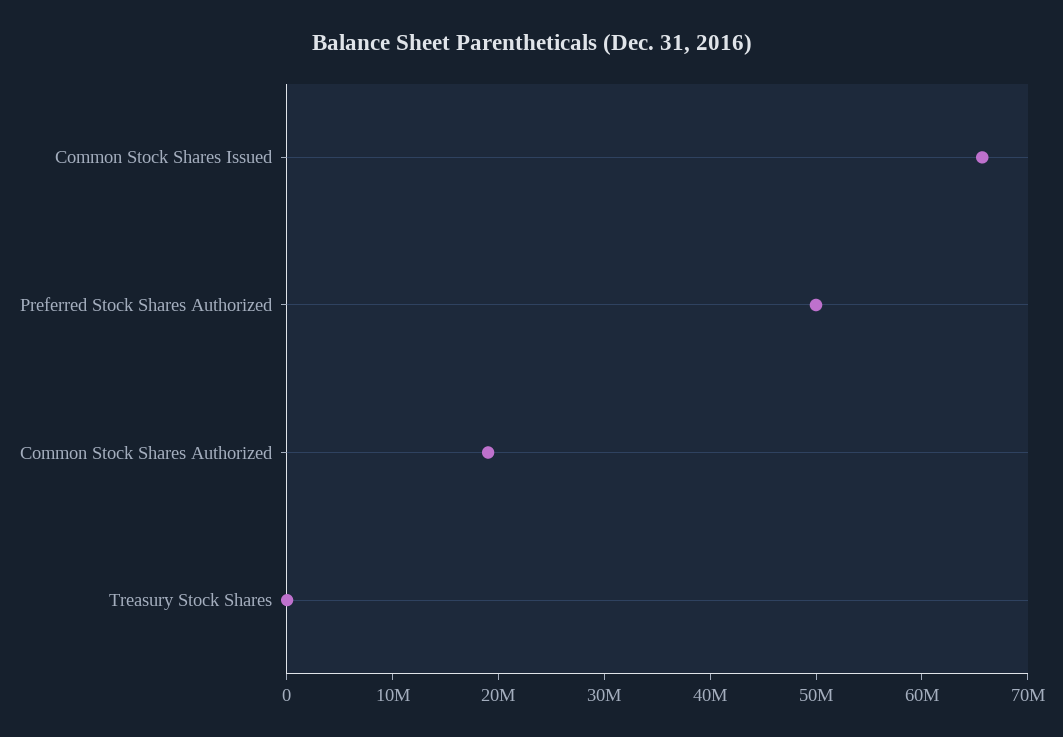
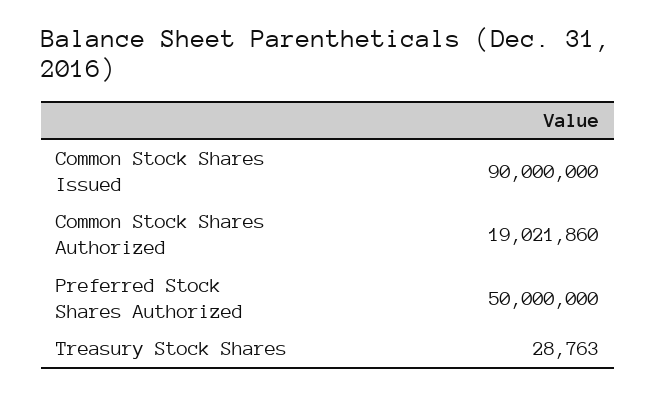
  {
-   "Common Stock Shares Issued": 66000000,
+   "Common Stock Shares Issued": 90000000,
    "Preferred Stock Shares Authorized": 50000000,
    "Common Stock Shares Authorized": 19021860,
    "Treasury Stock Shares": 28763
  }

